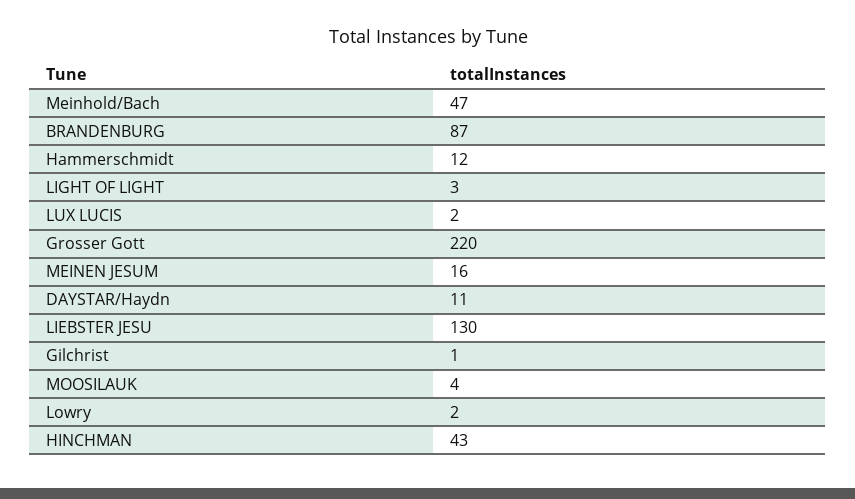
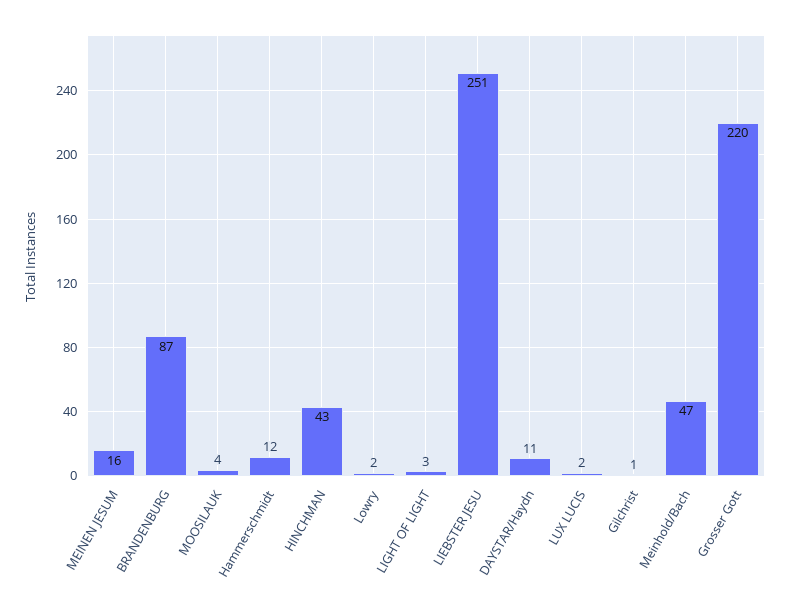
  {
    "Meinhold/Bach": 47,
    "BRANDENBURG": 87,
    "Hammerschmidt": 12,
    "LIGHT OF LIGHT": 3,
    "LUX LUCIS": 2,
    "Grosser Gott": 220,
    "MEINEN JESUM": 16,
    "DAYSTAR/Haydn": 11,
-   "LIEBSTER JESU": 130,
+   "LIEBSTER JESU": 251,
    "Gilchrist": 1,
    "MOOSILAUK": 4,
    "Lowry": 2,
    "HINCHMAN": 43
  }

